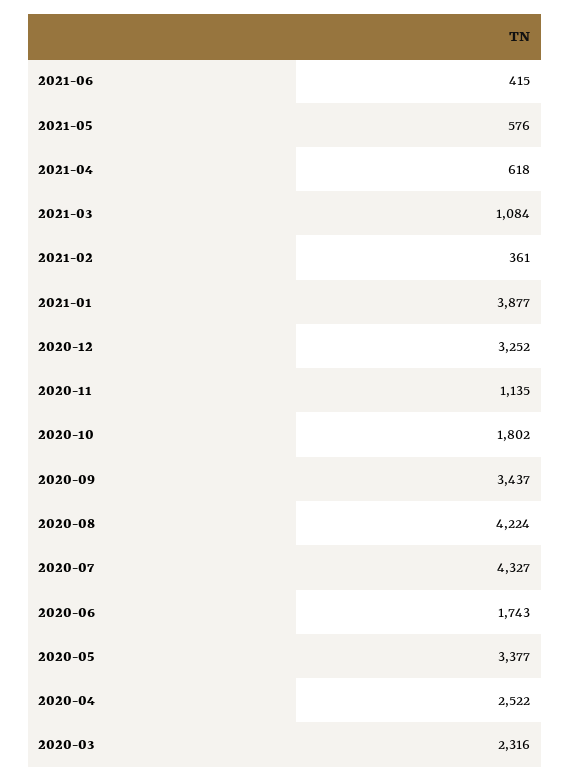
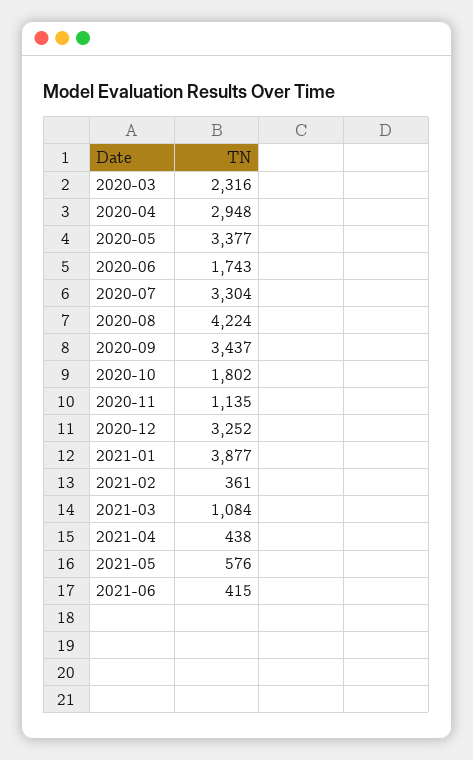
  {
    "2021-06": 415,
    "2021-05": 576,
-   "2021-04": 618,
+   "2021-04": 438,
    "2021-03": 1084,
    "2021-02": 361,
    "2021-01": 3877,
    "2020-12": 3252,
    "2020-11": 1135,
    "2020-10": 1802,
    "2020-09": 3437,
    "2020-08": 4224,
-   "2020-07": 4327,
+   "2020-07": 3304,
    "2020-06": 1743,
    "2020-05": 3377,
-   "2020-04": 2522,
+   "2020-04": 2948,
    "2020-03": 2316
  }

